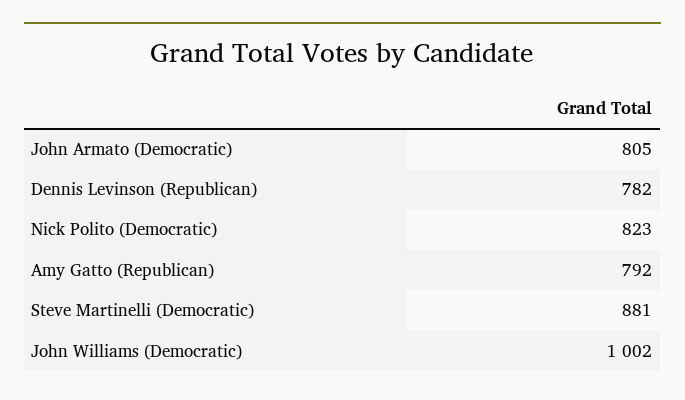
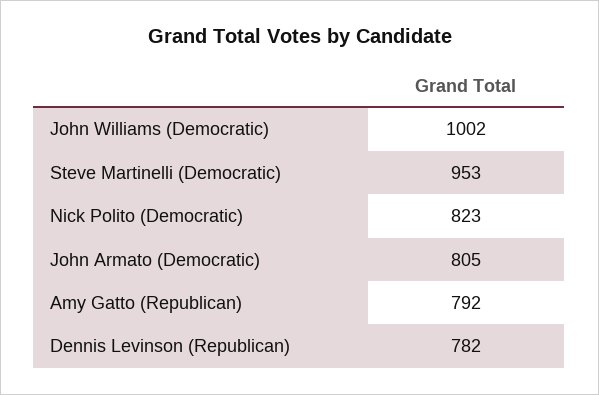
  {
    "John Armato (Democratic)": 805,
    "Dennis Levinson (Republican)": 782,
    "Nick Polito (Democratic)": 823,
    "Amy Gatto (Republican)": 792,
-   "Steve Martinelli (Democratic)": 881,
+   "Steve Martinelli (Democratic)": 953,
    "John Williams (Democratic)": 1002
  }

